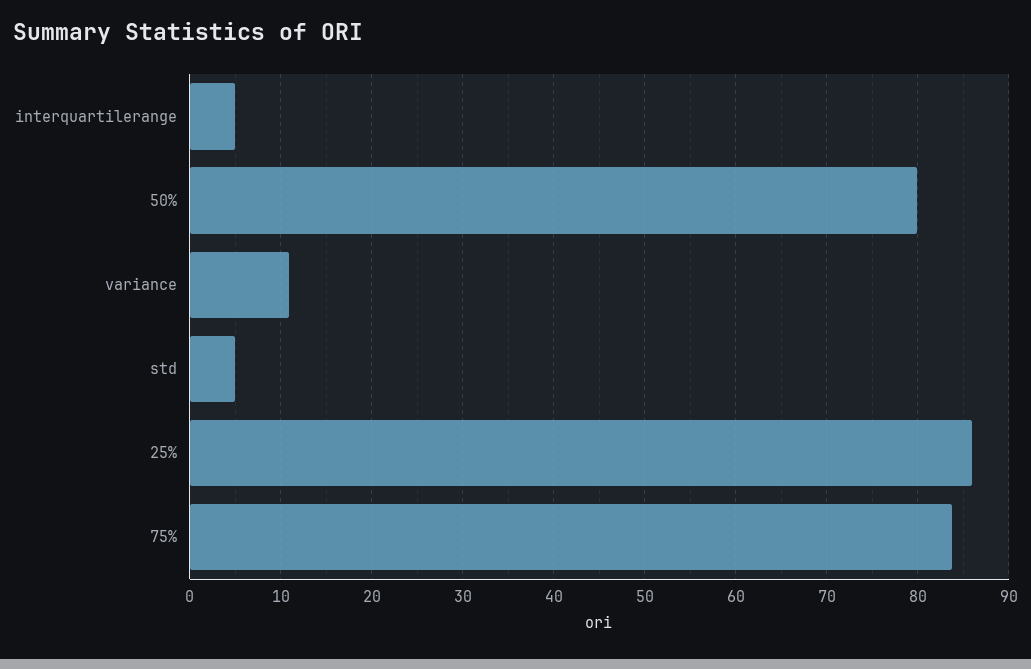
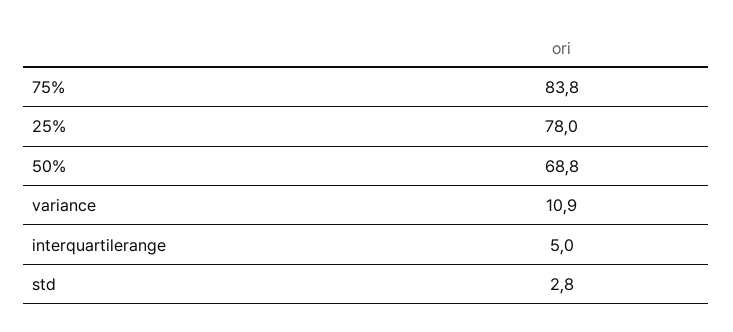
  {
    "interquartilerange": 5,
-   "50%": 80,
+   "50%": 68.8,
    "variance": 10.9,
-   "std": 5,
+   "std": 2.8,
-   "25%": 86,
+   "25%": 78,
    "75%": 83.8
  }

